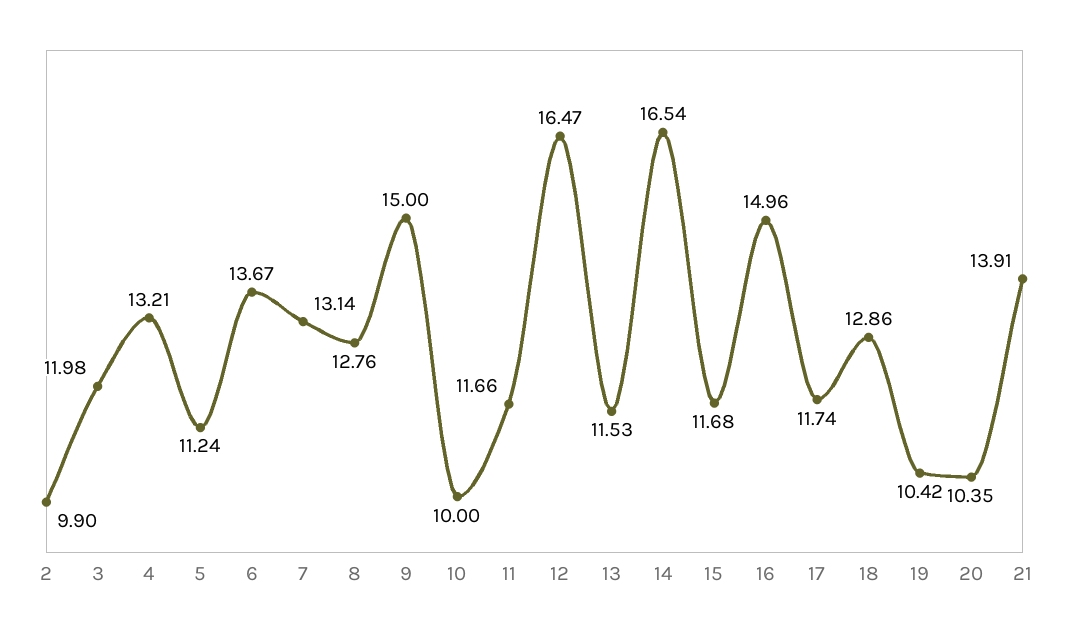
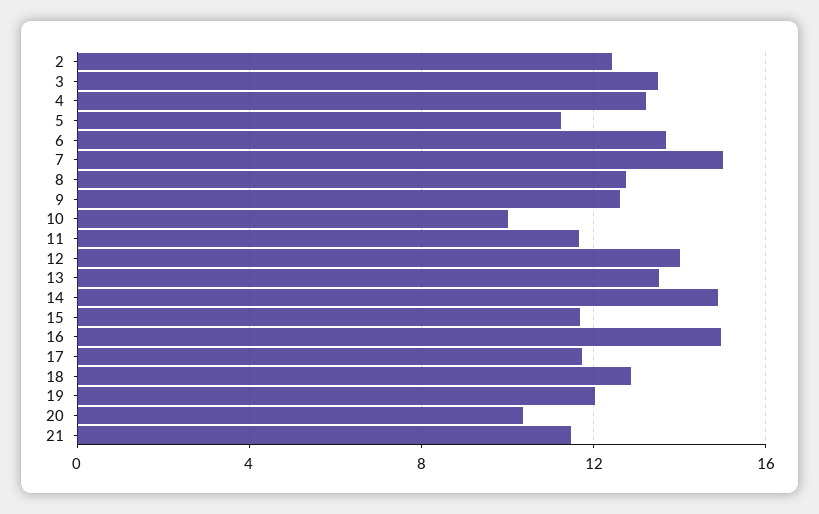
  {
-   "2": 9.9,
+   "2": 12.5,
-   "3": 11.98,
+   "3": 13.5,
    "4": 13.21,
    "5": 11.24,
    "6": 13.67,
-   "7": 13.14,
+   "7": 15,
    "8": 12.76,
-   "9": 15,
+   "9": 12.5,
    "10": 10,
    "11": 11.66,
-   "12": 16.47,
+   "12": 14,
-   "13": 11.53,
+   "13": 13.5,
-   "14": 16.54,
+   "14": 15,
    "15": 11.68,
    "16": 14.96,
    "17": 11.74,
    "18": 12.86,
-   "19": 10.42,
+   "19": 12,
    "20": 10.35,
-   "21": 13.91
+   "21": 11.5
  }

